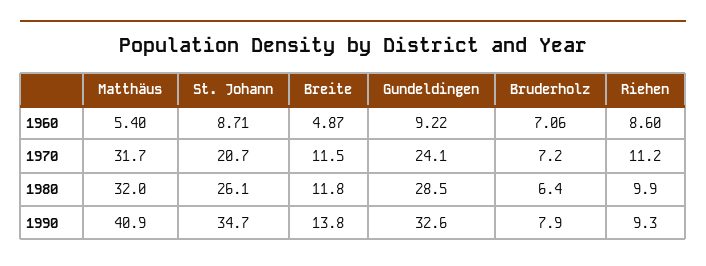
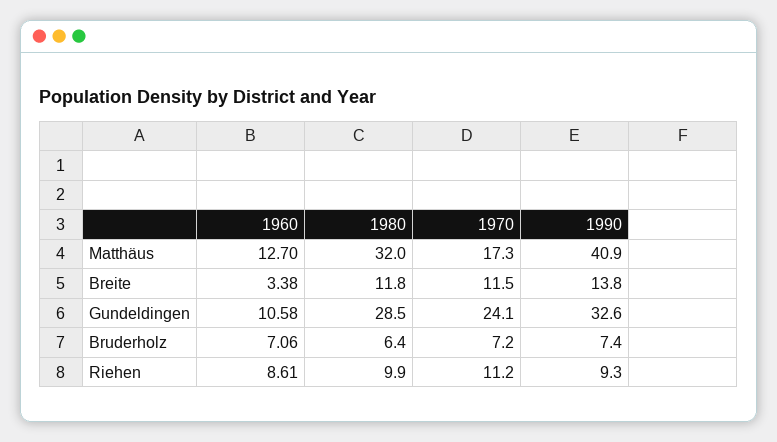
  {
    "Matthäus": {
-     "1960": 5.4,
+     "1960": 12.7,
-     "1970": 31.7,
+     "1970": 17.3,
      "1980": 32,
      "1990": 40.9
    },
-   "St. Johann": {
-     "1960": 8.71,
-     "1970": 20.7,
-     "1980": 26.1,
-     "1990": 34.7
-   },
    "Breite": {
-     "1960": 4.87,
+     "1960": 3.38,
      "1970": 11.5,
      "1980": 11.8,
      "1990": 13.8
    },
    "Gundeldingen": {
-     "1960": 9.22,
+     "1960": 10.58,
      "1970": 24.1,
      "1980": 28.5,
      "1990": 32.6
    },
    "Bruderholz": {
      "1960": 7.06,
      "1970": 7.2,
      "1980": 6.4,
-     "1990": 7.9
+     "1990": 7.4
    },
    "Riehen": {
-     "1960": 8.6,
+     "1960": 8.61,
      "1970": 11.2,
      "1980": 9.9,
      "1990": 9.3
    }
  }

